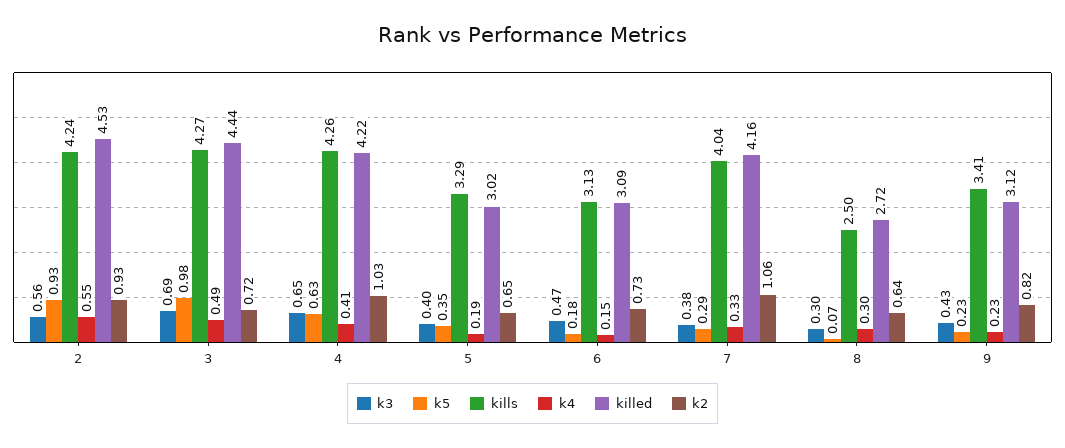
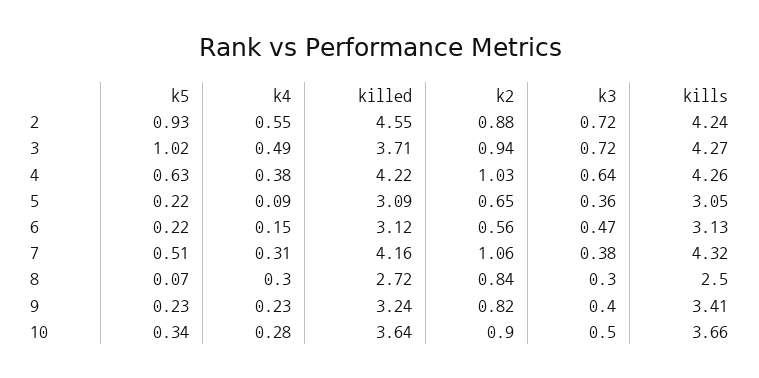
  {
    "k3": {
-     "2": 0.56,
+     "2": 0.72,
-     "3": 0.69,
+     "3": 0.72,
-     "4": 0.65,
+     "4": 0.64,
-     "5": 0.4,
+     "5": 0.36,
      "6": 0.47,
      "7": 0.38,
      "8": 0.3,
-     "9": 0.43
+     "9": 0.4,
+     "10": 0.5
    },
    "k5": {
      "2": 0.93,
-     "3": 0.98,
+     "3": 1.02,
      "4": 0.63,
-     "5": 0.35,
+     "5": 0.22,
-     "6": 0.18,
+     "6": 0.22,
-     "7": 0.29,
+     "7": 0.51,
      "8": 0.07,
-     "9": 0.23
+     "9": 0.23,
+     "10": 0.34
    },
    "kills": {
      "2": 4.24,
      "3": 4.27,
      "4": 4.26,
-     "5": 3.29,
+     "5": 3.05,
      "6": 3.13,
-     "7": 4.04,
+     "7": 4.32,
      "8": 2.5,
-     "9": 3.41
+     "9": 3.41,
+     "10": 3.66
    },
    "k4": {
      "2": 0.55,
      "3": 0.49,
-     "4": 0.41,
+     "4": 0.38,
-     "5": 0.19,
+     "5": 0.09,
      "6": 0.15,
-     "7": 0.33,
+     "7": 0.31,
      "8": 0.3,
-     "9": 0.23
+     "9": 0.23,
+     "10": 0.28
    },
    "killed": {
-     "2": 4.53,
+     "2": 4.55,
-     "3": 4.44,
+     "3": 3.71,
      "4": 4.22,
-     "5": 3.02,
+     "5": 3.09,
-     "6": 3.09,
+     "6": 3.12,
      "7": 4.16,
      "8": 2.72,
-     "9": 3.12
+     "9": 3.24,
+     "10": 3.64
    },
    "k2": {
-     "2": 0.93,
+     "2": 0.88,
-     "3": 0.72,
+     "3": 0.94,
      "4": 1.03,
      "5": 0.65,
-     "6": 0.73,
+     "6": 0.56,
      "7": 1.06,
-     "8": 0.64,
+     "8": 0.84,
-     "9": 0.82
+     "9": 0.82,
+     "10": 0.9
    }
  }

